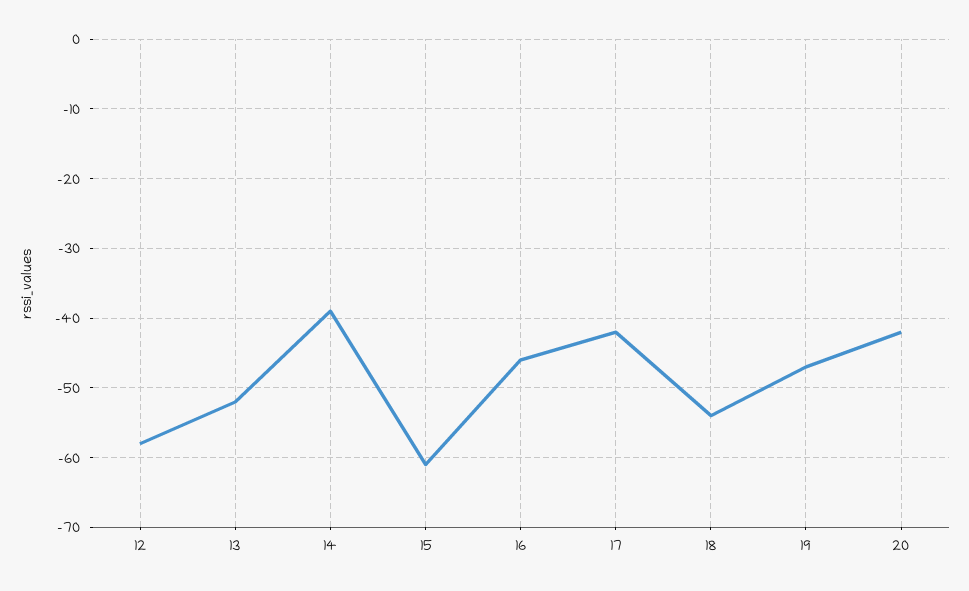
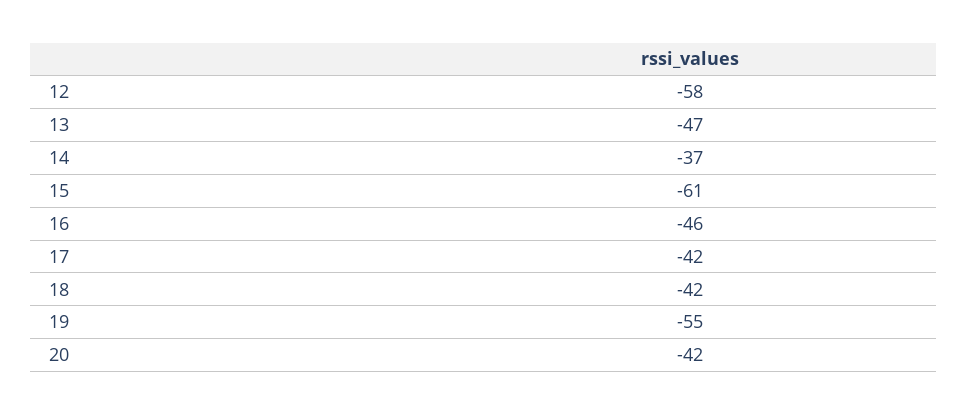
  {
    "12": -58,
-   "13": -52,
+   "13": -47,
-   "14": -39,
+   "14": -37,
    "15": -61,
    "16": -46,
    "17": -42,
-   "18": -54,
+   "18": -42,
-   "19": -47,
+   "19": -55,
    "20": -42
  }

